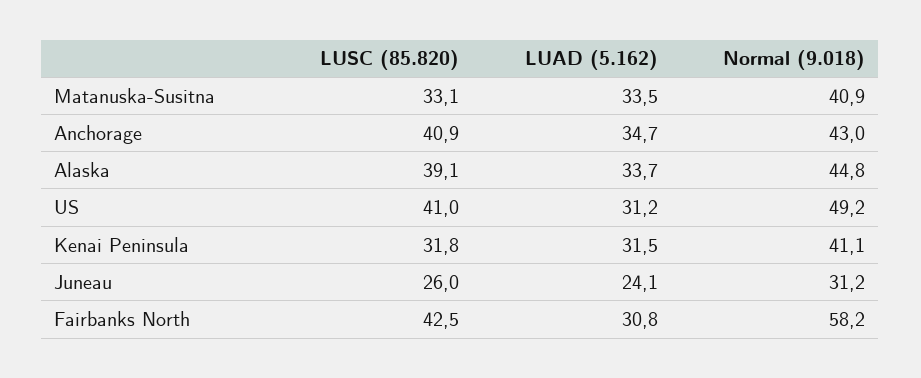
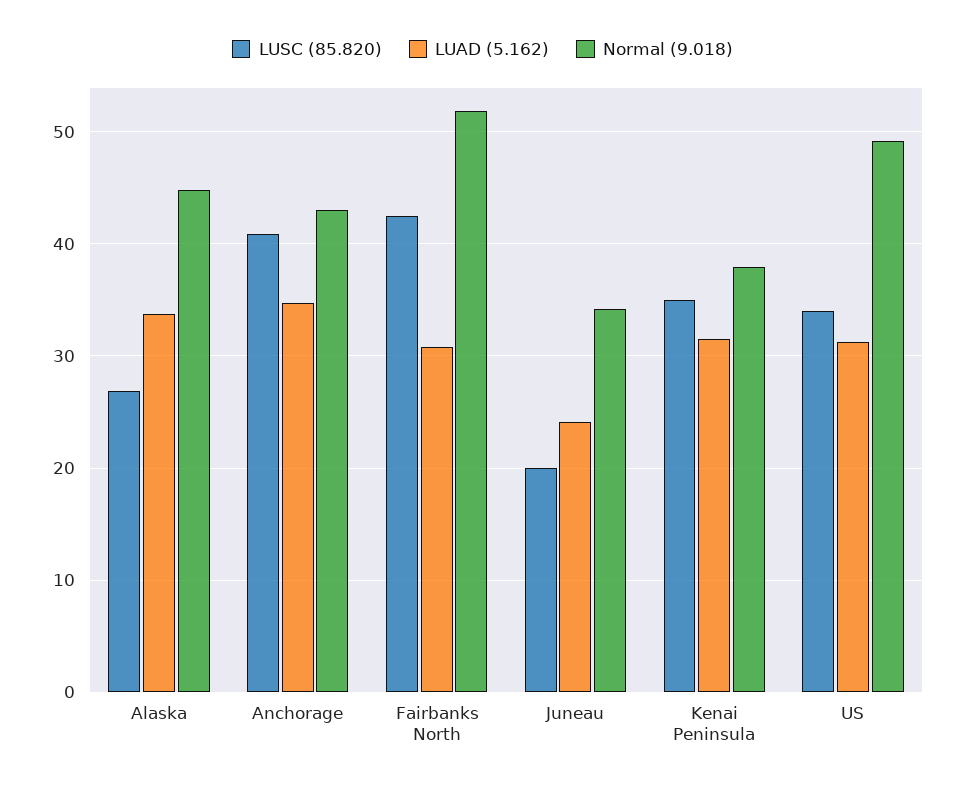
  {
    "LUSC (85.820)": {
-     "Matanuska-Susitna": 33.1,
      "Anchorage": 40.9,
-     "Alaska": 39.1,
+     "Alaska": 27,
-     "US": 41,
+     "US": 34,
-     "Kenai Peninsula": 31.8,
+     "Kenai Peninsula": 35,
-     "Juneau": 26,
+     "Juneau": 20,
      "Fairbanks North": 42.5
    },
    "LUAD (5.162)": {
-     "Matanuska-Susitna": 33.5,
      "Anchorage": 34.7,
      "Alaska": 33.7,
      "US": 31.2,
      "Kenai Peninsula": 31.5,
      "Juneau": 24.1,
      "Fairbanks North": 30.8
    },
    "Normal (9.018)": {
-     "Matanuska-Susitna": 40.9,
      "Anchorage": 43,
      "Alaska": 44.8,
      "US": 49.2,
-     "Kenai Peninsula": 41.1,
+     "Kenai Peninsula": 38,
-     "Juneau": 31.2,
+     "Juneau": 34,
-     "Fairbanks North": 58.2
+     "Fairbanks North": 52
    }
  }

